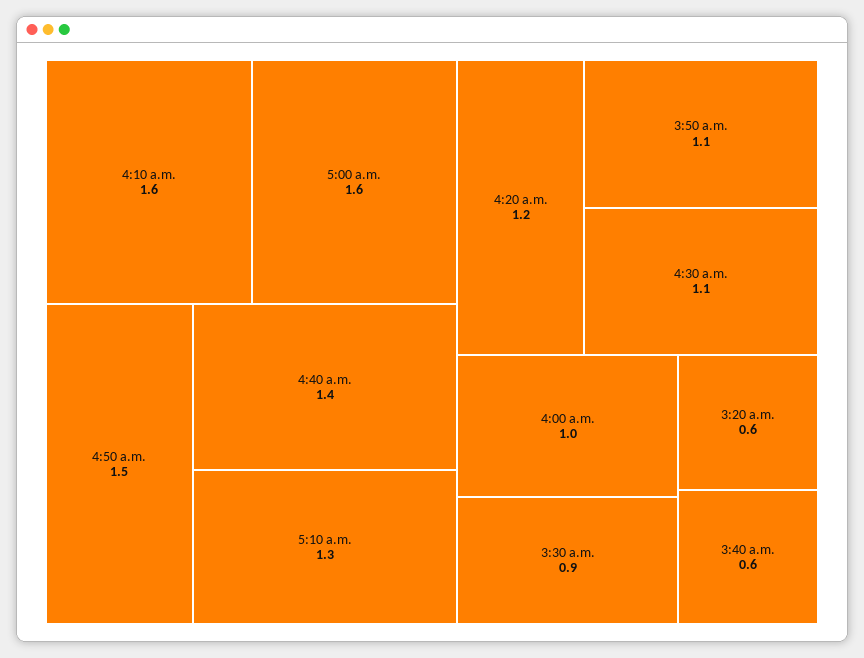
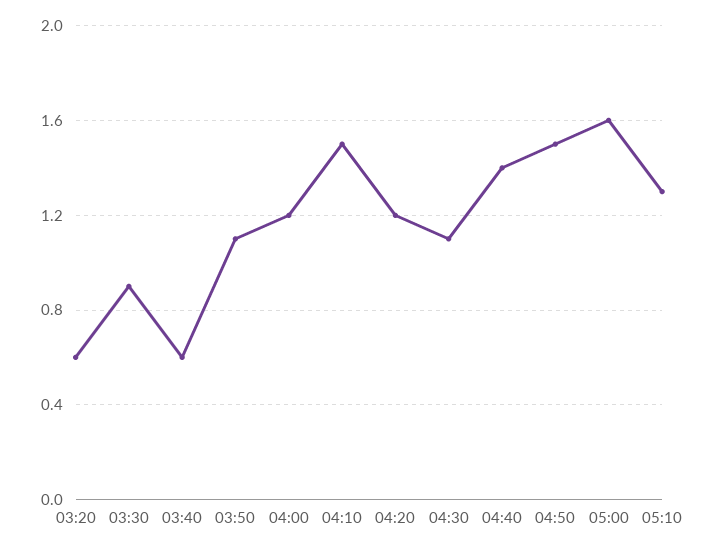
  {
-   "4:10 a.m.": 1.6,
+   "4:10 a.m.": 1.5,
    "5:00 a.m.": 1.6,
    "4:50 a.m.": 1.5,
    "4:40 a.m.": 1.4,
    "5:10 a.m.": 1.3,
    "4:20 a.m.": 1.2,
    "3:50 a.m.": 1.1,
    "4:30 a.m.": 1.1,
-   "4:00 a.m.": 1,
+   "4:00 a.m.": 1.2,
    "3:30 a.m.": 0.9,
    "3:20 a.m.": 0.6,
    "3:40 a.m.": 0.6
  }

